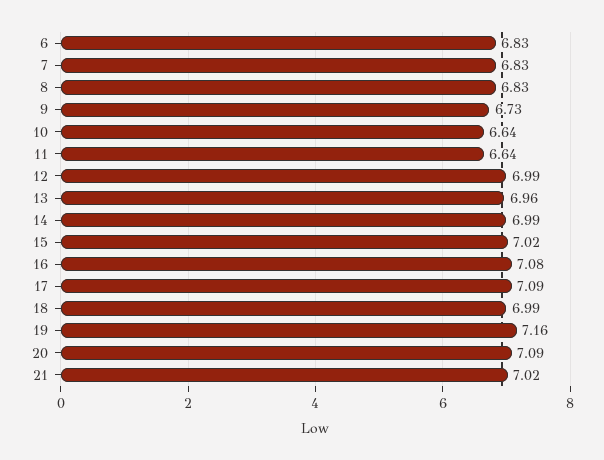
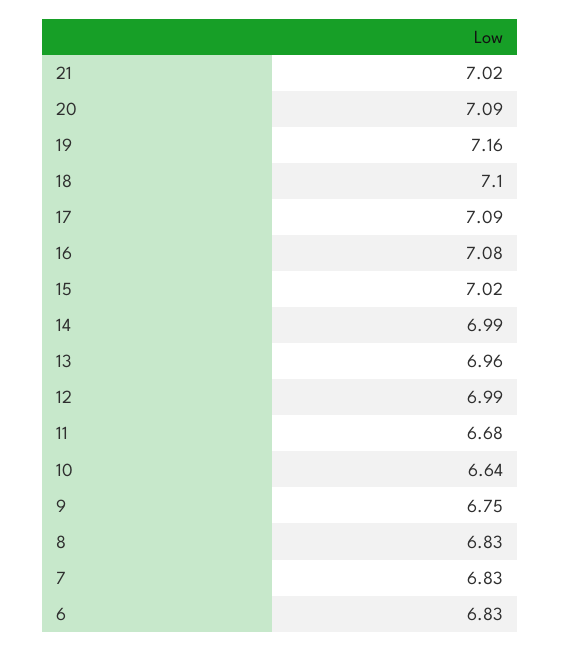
  {
    "6": 6.83,
    "7": 6.83,
    "8": 6.83,
-   "9": 6.73,
+   "9": 6.75,
    "10": 6.64,
-   "11": 6.64,
+   "11": 6.68,
    "12": 6.99,
    "13": 6.96,
    "14": 6.99,
    "15": 7.02,
    "16": 7.08,
    "17": 7.09,
-   "18": 6.99,
+   "18": 7.1,
    "19": 7.16,
    "20": 7.09,
    "21": 7.02
  }

